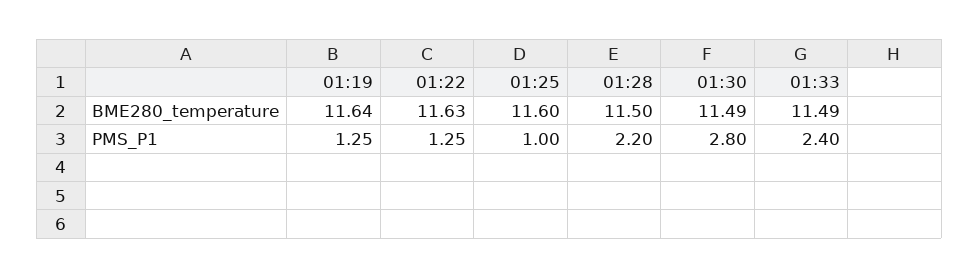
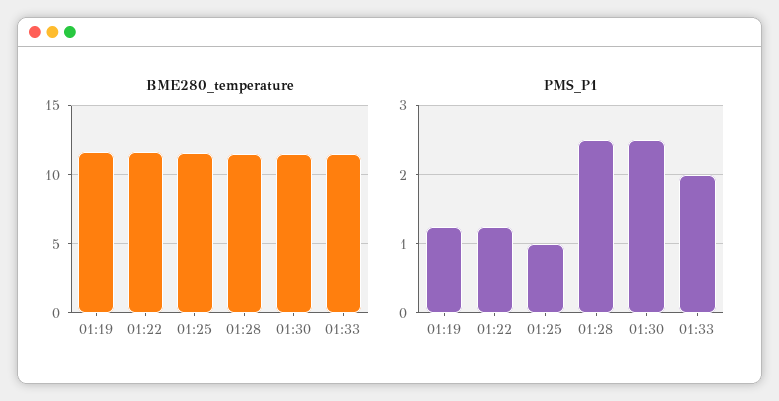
  {
    "BME280_temperature": {
      "01:19": 11.64,
      "01:22": 11.63,
      "01:25": 11.6,
      "01:28": 11.5,
      "01:30": 11.49,
      "01:33": 11.49
    },
    "PMS_P1": {
      "01:19": 1.25,
      "01:22": 1.25,
      "01:25": 1,
-     "01:28": 2.2,
+     "01:28": 2.5,
-     "01:30": 2.8,
+     "01:30": 2.5,
-     "01:33": 2.4
+     "01:33": 2
    }
  }

